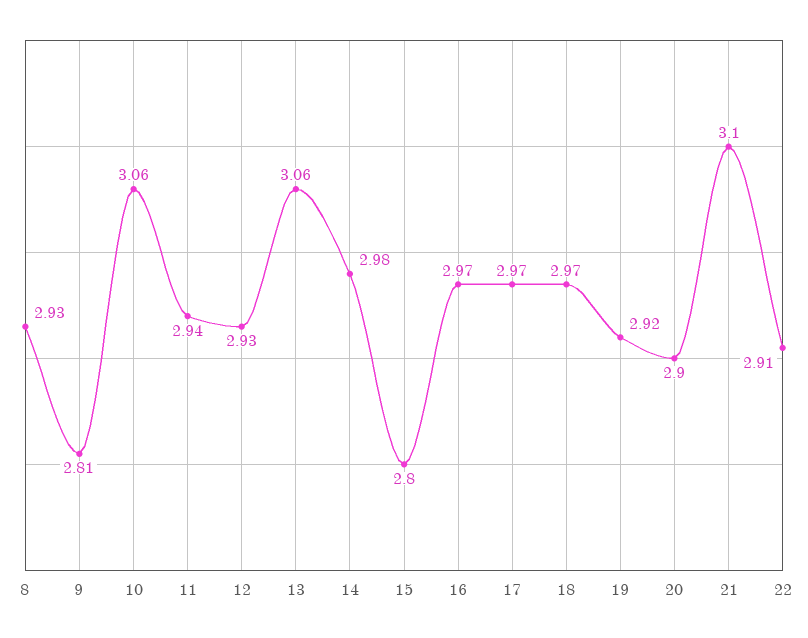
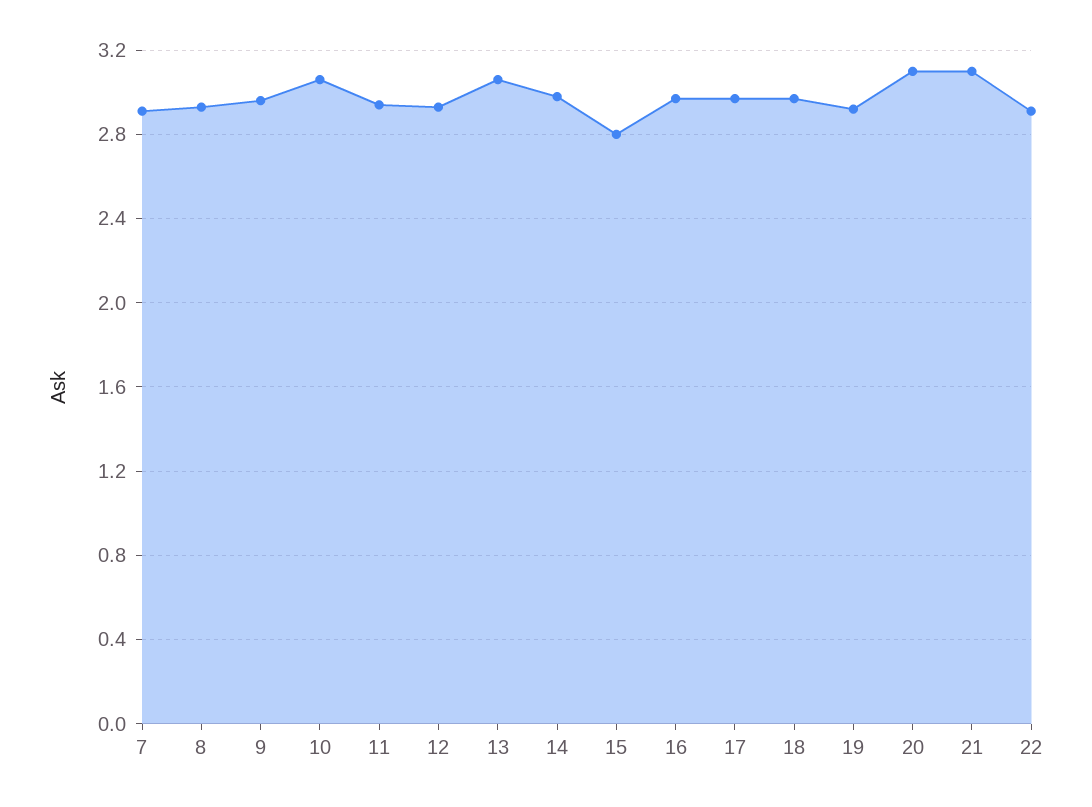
  {
    "8": 2.93,
-   "9": 2.81,
+   "9": 2.95,
    "10": 3.06,
    "11": 2.94,
    "12": 2.93,
    "13": 3.06,
    "14": 2.98,
    "15": 2.8,
    "16": 2.97,
    "17": 2.97,
    "18": 2.97,
    "19": 2.92,
-   "20": 2.9,
+   "20": 3.1,
    "21": 3.1,
-   "22": 2.91
+   "22": 2.91,
+   "7": 2.9
  }

